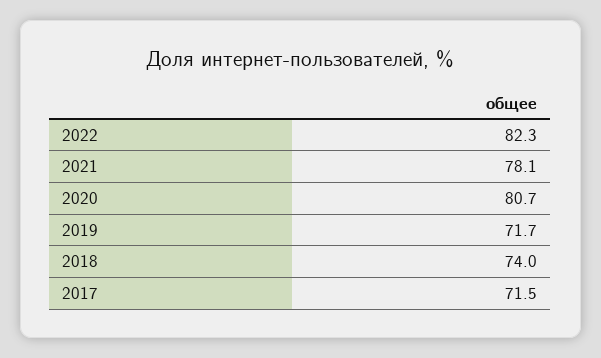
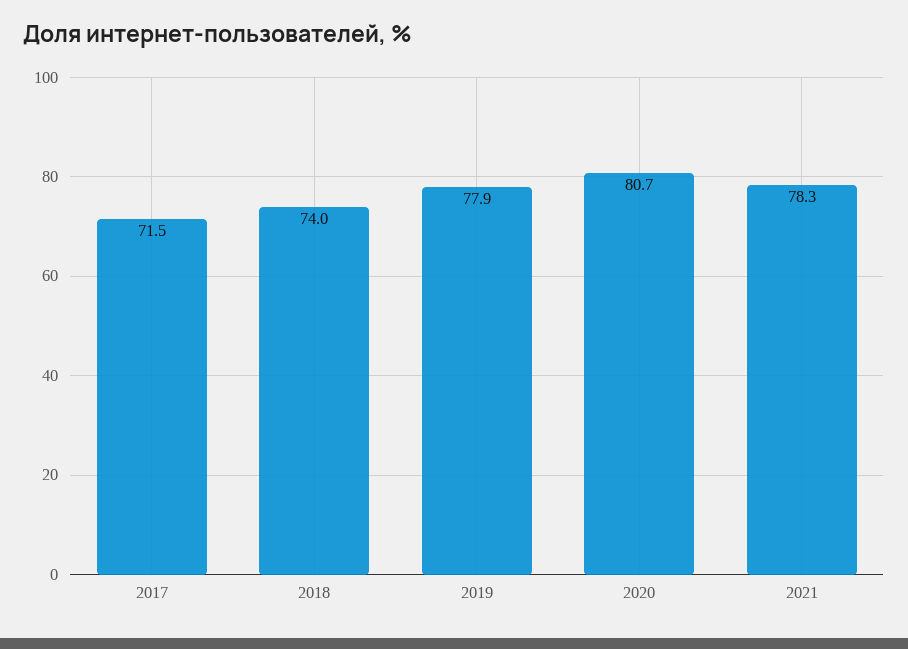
  {
-   "2022": 82.3,
-   "2021": 78.1,
+   "2021": 78.3,
    "2020": 80.7,
-   "2019": 71.7,
+   "2019": 77.9,
    "2018": 74,
    "2017": 71.5
  }

